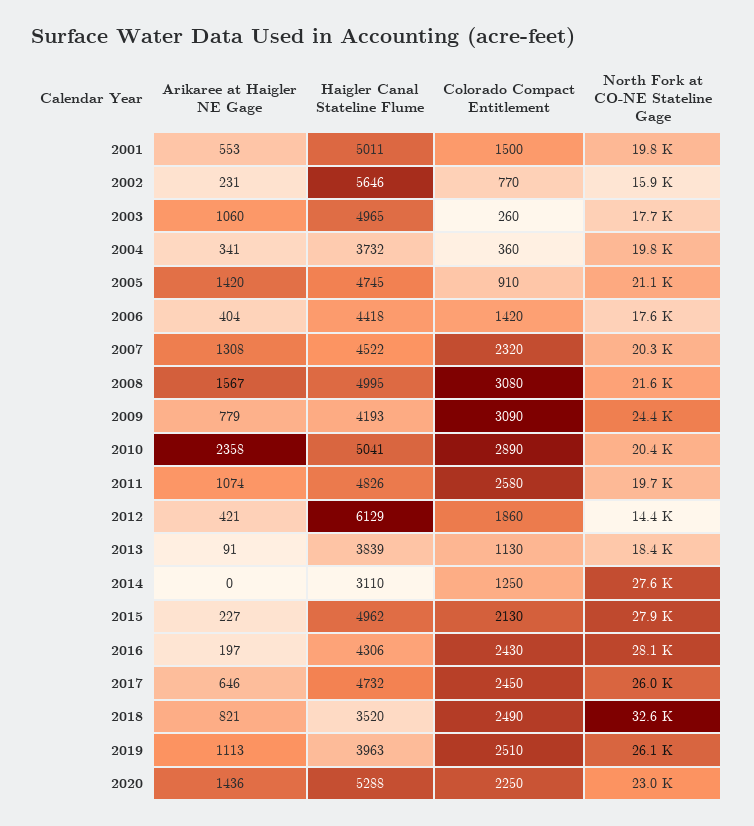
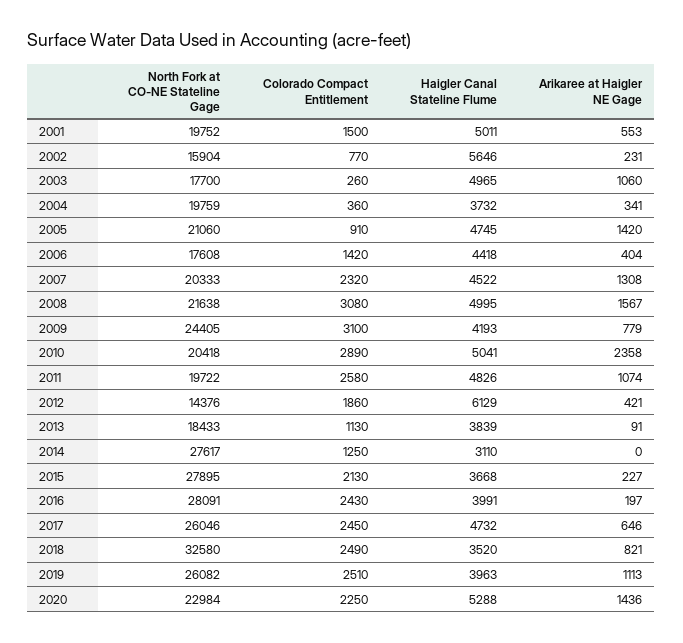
  {
    "Arikaree at Haigler NE Gage": {
      "2001": 553,
      "2002": 231,
      "2003": 1060,
      "2004": 341,
      "2005": 1420,
      "2006": 404,
      "2007": 1308,
      "2008": 1567,
      "2009": 779,
      "2010": 2358,
      "2011": 1074,
      "2012": 421,
      "2013": 91,
      "2014": 0,
      "2015": 227,
      "2016": 197,
      "2017": 646,
      "2018": 821,
      "2019": 1113,
      "2020": 1436
    },
    "Haigler Canal Stateline Flume": {
      "2001": 5011,
      "2002": 5646,
      "2003": 4965,
      "2004": 3732,
      "2005": 4745,
      "2006": 4418,
      "2007": 4522,
      "2008": 4995,
      "2009": 4193,
      "2010": 5041,
      "2011": 4826,
      "2012": 6129,
      "2013": 3839,
      "2014": 3110,
-     "2015": 4962,
+     "2015": 3668,
-     "2016": 4306,
+     "2016": 3991,
      "2017": 4732,
      "2018": 3520,
      "2019": 3963,
      "2020": 5288
    },
    "Colorado Compact Entitlement": {
      "2001": 1500,
      "2002": 770,
      "2003": 260,
      "2004": 360,
      "2005": 910,
      "2006": 1420,
      "2007": 2320,
      "2008": 3080,
-     "2009": 3090,
+     "2009": 3100,
      "2010": 2890,
      "2011": 2580,
      "2012": 1860,
      "2013": 1130,
      "2014": 1250,
      "2015": 2130,
      "2016": 2430,
      "2017": 2450,
      "2018": 2490,
      "2019": 2510,
      "2020": 2250
    },
    "North Fork at CO-NE Stateline Gage": {
      "2001": 19752,
      "2002": 15904,
      "2003": 17700,
      "2004": 19759,
      "2005": 21060,
      "2006": 17608,
      "2007": 20333,
      "2008": 21638,
      "2009": 24405,
      "2010": 20418,
      "2011": 19722,
      "2012": 14376,
      "2013": 18433,
      "2014": 27617,
      "2015": 27895,
      "2016": 28091,
      "2017": 26046,
      "2018": 32580,
      "2019": 26082,
      "2020": 22984
    }
  }

